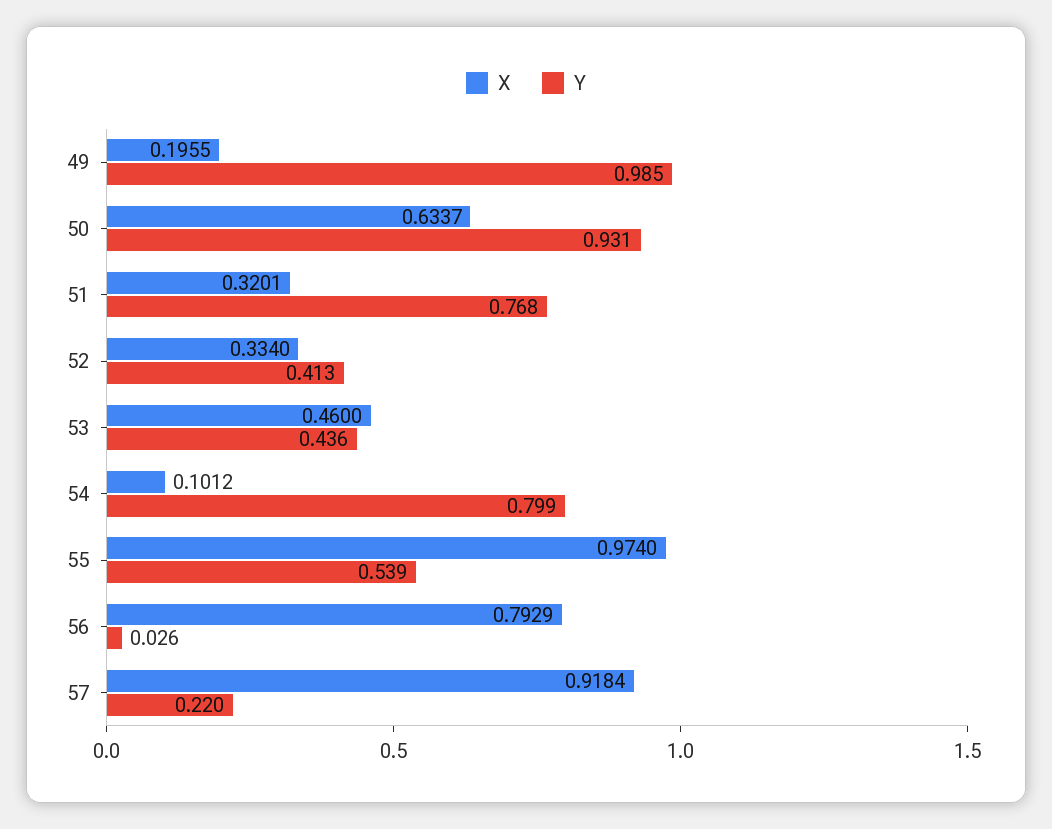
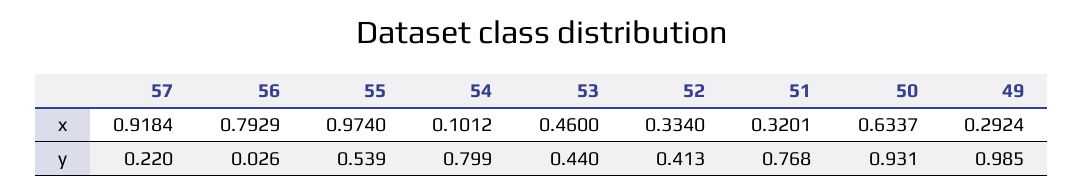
  {
    "X": {
-     "49": 0.1955,
+     "49": 0.2924,
      "50": 0.6337,
      "51": 0.3201,
      "52": 0.334,
      "53": 0.46,
      "54": 0.1012,
      "55": 0.974,
      "56": 0.7929,
      "57": 0.9184
    },
    "Y": {
      "49": 0.985,
      "50": 0.931,
      "51": 0.768,
      "52": 0.413,
-     "53": 0.436,
+     "53": 0.44,
      "54": 0.799,
      "55": 0.539,
      "56": 0.026,
      "57": 0.22
    }
  }

